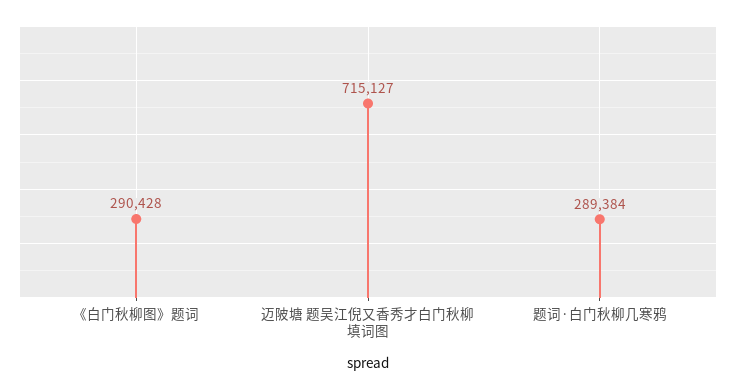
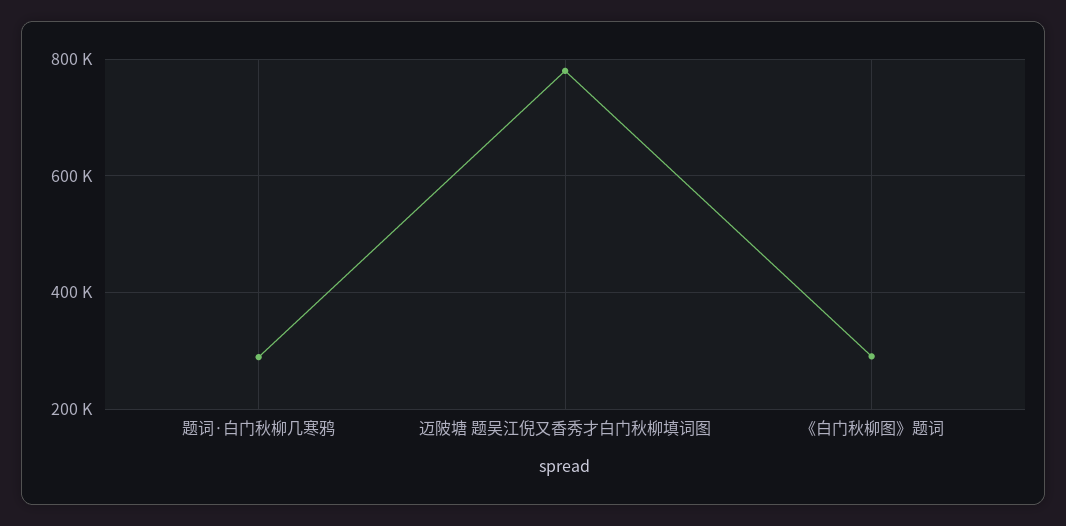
  {
    "《白门秋柳图》题词": 290428,
-   "迈陂塘 题吴江倪又香秀才白门秋柳填词图": 715127,
+   "迈陂塘 题吴江倪又香秀才白门秋柳填词图": 780000,
    "题词·白门秋柳几寒鸦": 289384
  }

